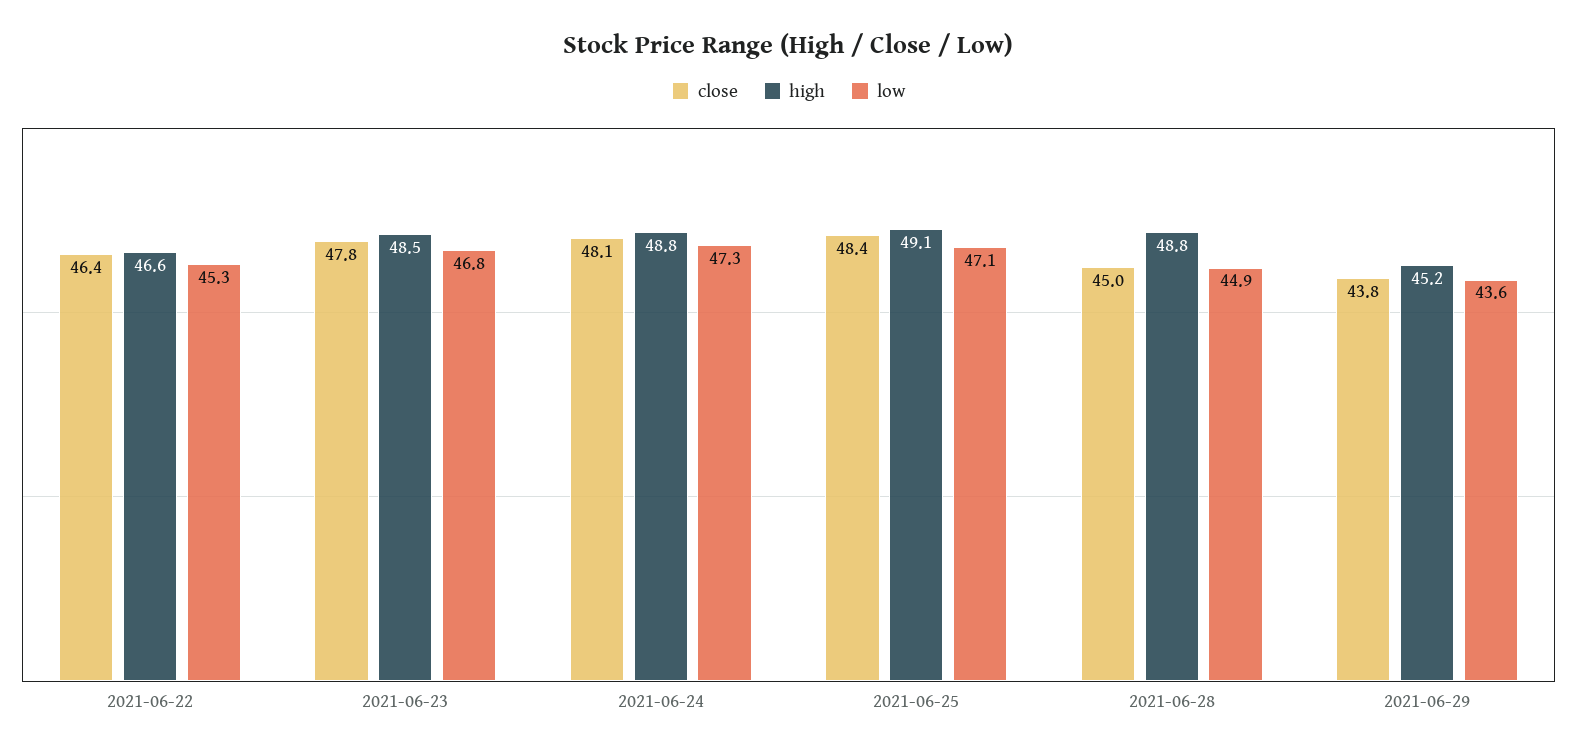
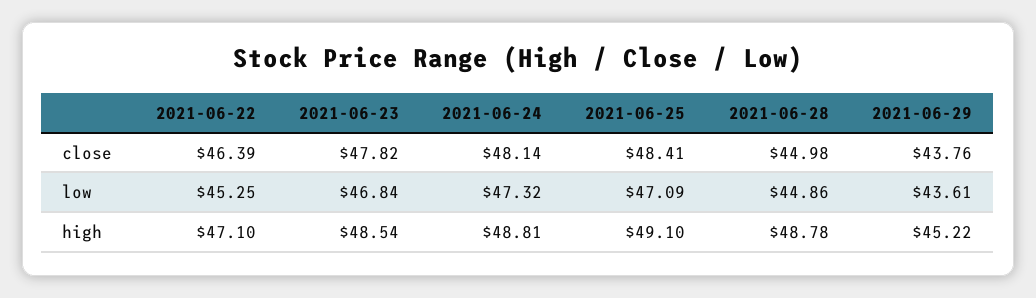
  {
    "close": {
      "2021-06-22": 46.39,
      "2021-06-23": 47.82,
      "2021-06-24": 48.14,
      "2021-06-25": 48.41,
      "2021-06-28": 44.98,
      "2021-06-29": 43.76
    },
    "high": {
-     "2021-06-22": 46.6,
+     "2021-06-22": 47.1,
      "2021-06-23": 48.54,
      "2021-06-24": 48.81,
      "2021-06-25": 49.1,
      "2021-06-28": 48.78,
      "2021-06-29": 45.22
    },
    "low": {
      "2021-06-22": 45.25,
      "2021-06-23": 46.84,
      "2021-06-24": 47.32,
      "2021-06-25": 47.09,
      "2021-06-28": 44.86,
      "2021-06-29": 43.61
    }
  }

